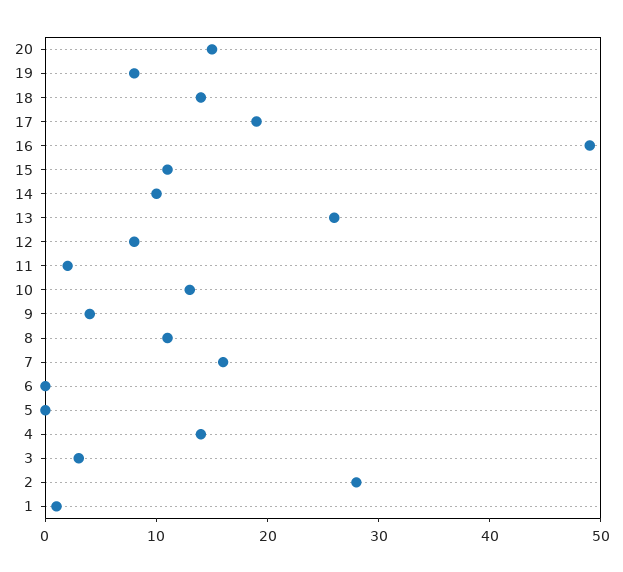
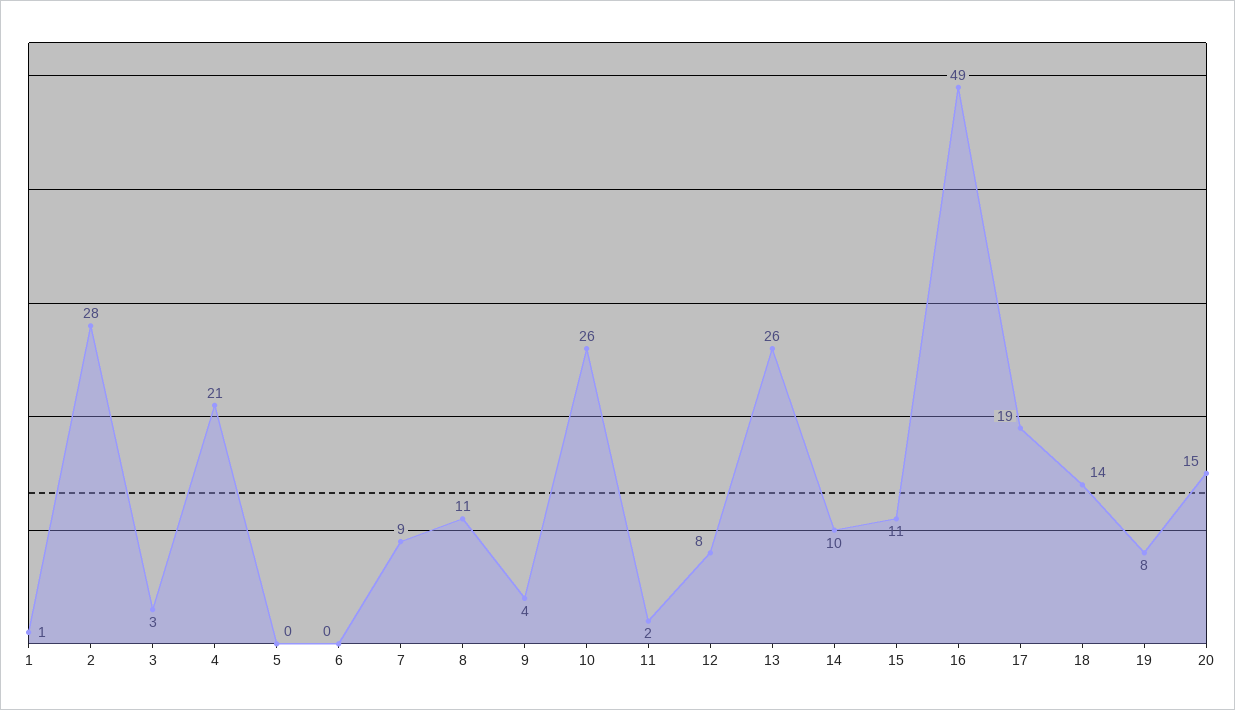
  {
    "20": 15,
    "19": 8,
    "18": 14,
    "17": 19,
    "16": 49,
    "15": 11,
    "14": 10,
    "13": 26,
    "12": 8,
    "11": 2,
-   "10": 13,
+   "10": 26,
    "9": 4,
    "8": 11,
-   "7": 16,
+   "7": 9,
    "6": 0,
    "5": 0,
-   "4": 14,
+   "4": 21,
    "3": 3,
    "2": 28,
    "1": 1
  }

